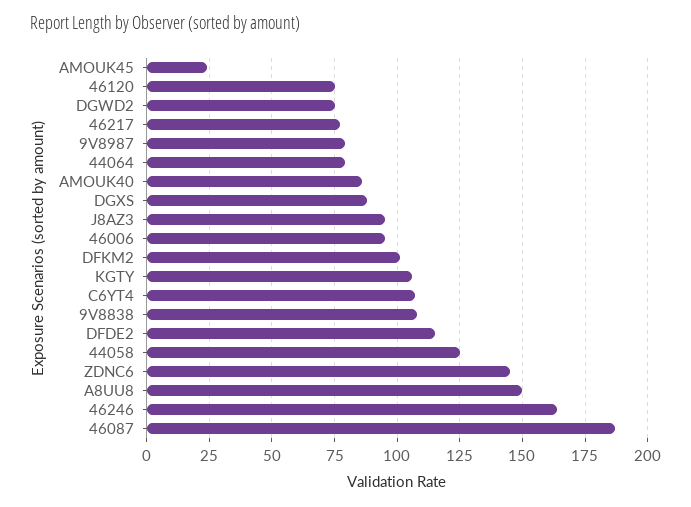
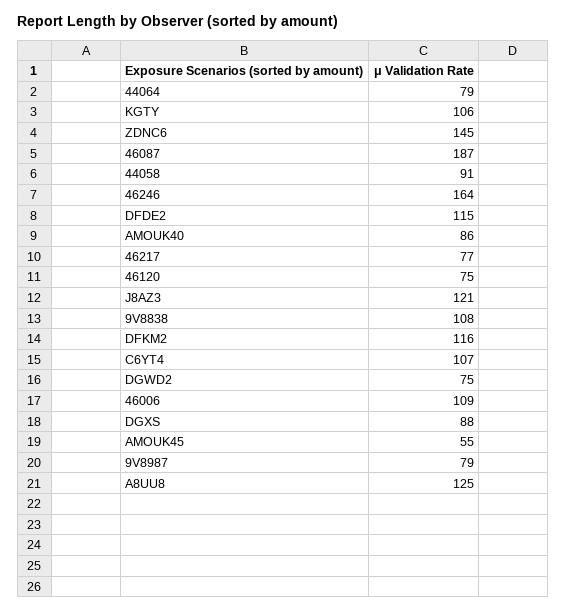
  {
-   "AMOUK45": 25,
+   "AMOUK45": 55,
    "46120": 75,
    "DGWD2": 75,
    "46217": 77,
    "9V8987": 79,
    "44064": 79,
    "AMOUK40": 86,
    "DGXS": 88,
-   "J8AZ3": 95,
+   "J8AZ3": 121,
-   "46006": 95,
+   "46006": 109,
-   "DFKM2": 100,
+   "DFKM2": 116,
    "KGTY": 106,
    "C6YT4": 107,
    "9V8838": 108,
    "DFDE2": 115,
-   "44058": 125,
+   "44058": 91,
    "ZDNC6": 145,
-   "A8UU8": 150,
+   "A8UU8": 125,
    "46246": 164,
    "46087": 187
  }

